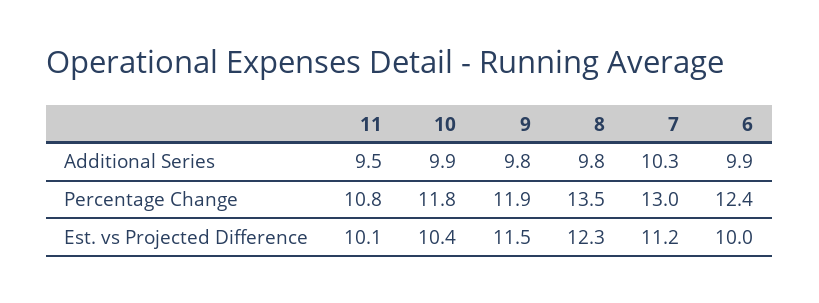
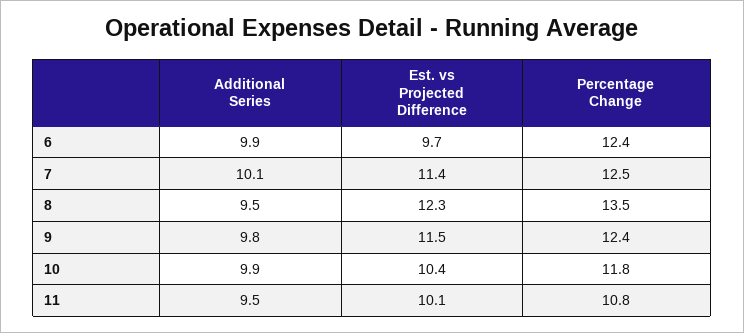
  {
    "11": {
      "Additional Series": 9.5,
      "Percentage Change": 10.8,
      "Est. vs Projected Difference": 10.1
    },
    "10": {
      "Additional Series": 9.9,
      "Percentage Change": 11.8,
      "Est. vs Projected Difference": 10.4
    },
    "9": {
      "Additional Series": 9.8,
-     "Percentage Change": 11.9,
+     "Percentage Change": 12.4,
      "Est. vs Projected Difference": 11.5
    },
    "8": {
-     "Additional Series": 9.8,
+     "Additional Series": 9.5,
      "Percentage Change": 13.5,
      "Est. vs Projected Difference": 12.3
    },
    "7": {
-     "Additional Series": 10.3,
+     "Additional Series": 10.1,
-     "Percentage Change": 13,
+     "Percentage Change": 12.5,
-     "Est. vs Projected Difference": 11.2
+     "Est. vs Projected Difference": 11.4
    },
    "6": {
      "Additional Series": 9.9,
      "Percentage Change": 12.4,
-     "Est. vs Projected Difference": 10
+     "Est. vs Projected Difference": 9.7
    }
  }

